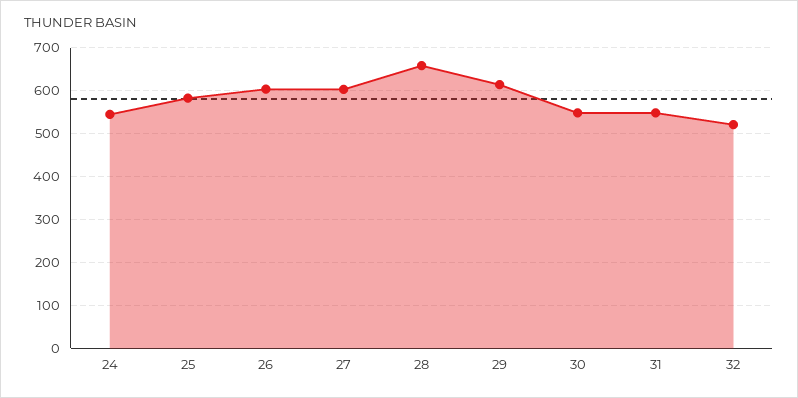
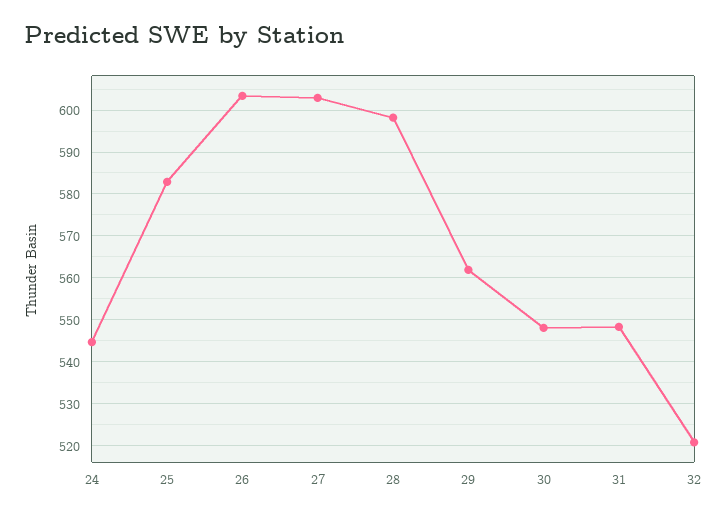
  {
    "24": 544,
    "25": 582,
    "26": 604,
    "27": 602,
-   "28": 660,
+   "28": 598,
-   "29": 620,
+   "29": 562,
    "30": 548,
    "31": 548,
    "32": 520
  }

